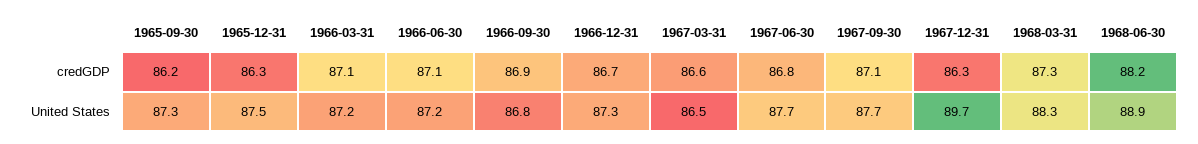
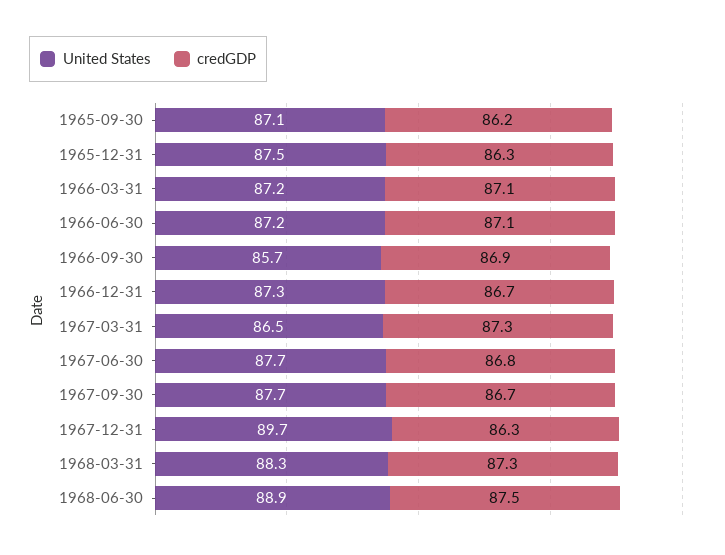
  {
    "credGDP": {
      "1965-09-30": 86.2,
      "1965-12-31": 86.3,
      "1966-03-31": 87.1,
      "1966-06-30": 87.1,
      "1966-09-30": 86.9,
      "1966-12-31": 86.7,
-     "1967-03-31": 86.6,
+     "1967-03-31": 87.3,
      "1967-06-30": 86.8,
-     "1967-09-30": 87.1,
+     "1967-09-30": 86.7,
      "1967-12-31": 86.3,
      "1968-03-31": 87.3,
-     "1968-06-30": 88.2
+     "1968-06-30": 87.5
    },
    "United States": {
-     "1965-09-30": 87.3,
+     "1965-09-30": 87.1,
      "1965-12-31": 87.5,
      "1966-03-31": 87.2,
      "1966-06-30": 87.2,
-     "1966-09-30": 86.8,
+     "1966-09-30": 85.7,
      "1966-12-31": 87.3,
      "1967-03-31": 86.5,
      "1967-06-30": 87.7,
      "1967-09-30": 87.7,
      "1967-12-31": 89.7,
      "1968-03-31": 88.3,
      "1968-06-30": 88.9
    }
  }

